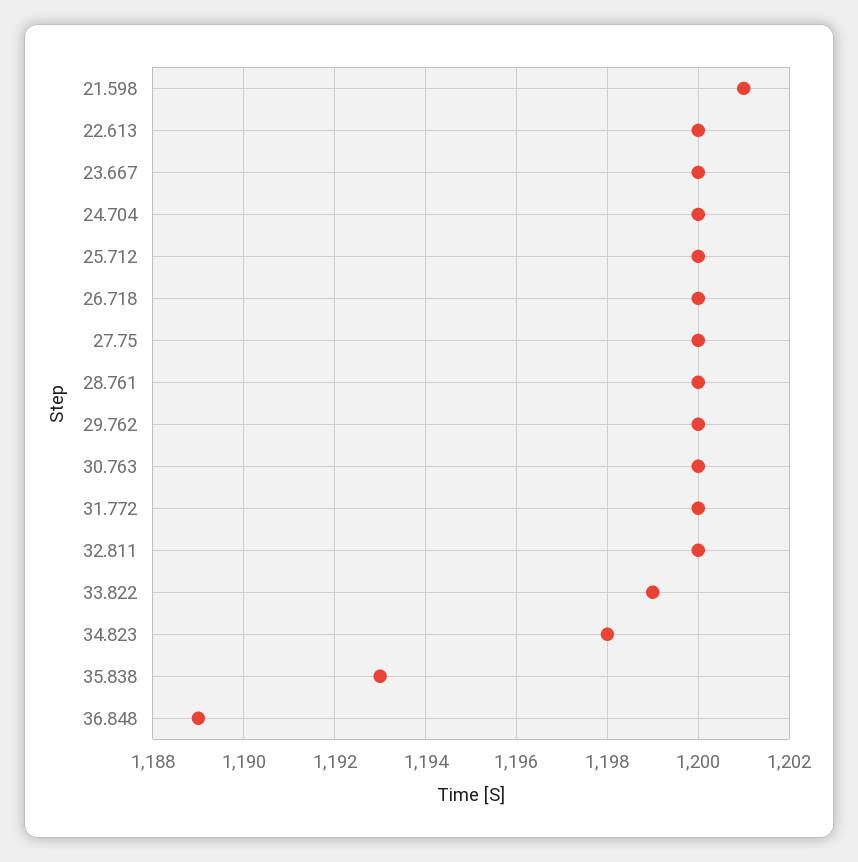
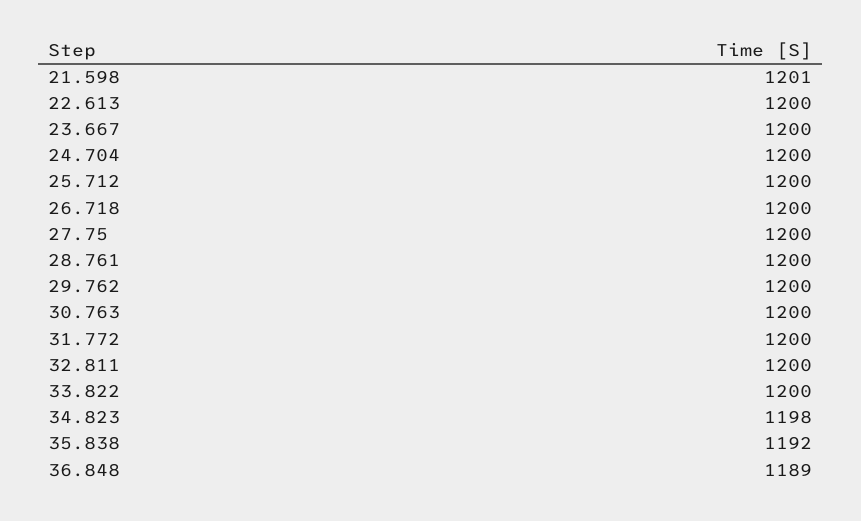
  {
    "21.598": 1201,
    "22.613": 1200,
    "23.667": 1200,
    "24.704": 1200,
    "25.712": 1200,
    "26.718": 1200,
    "27.75": 1200,
    "28.761": 1200,
    "29.762": 1200,
    "30.763": 1200,
    "31.772": 1200,
    "32.811": 1200,
-   "33.822": 1199,
+   "33.822": 1200,
    "34.823": 1198,
-   "35.838": 1193,
+   "35.838": 1192,
    "36.848": 1189
  }

